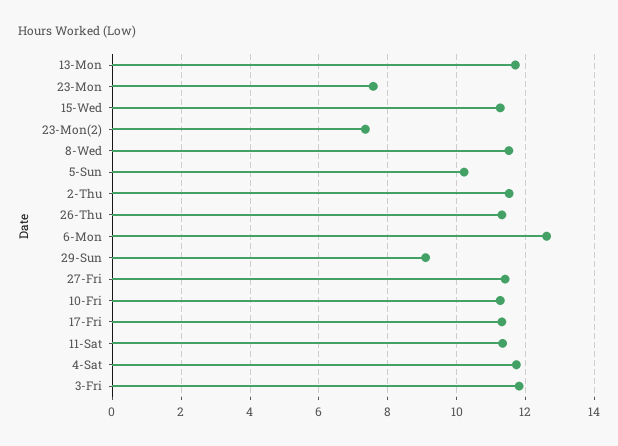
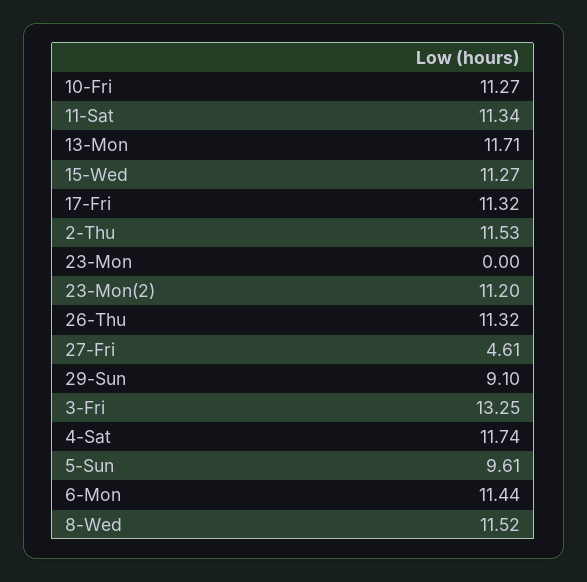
  {
    "13-Mon": 11.71,
-   "23-Mon": 7.6,
+   "23-Mon": 0,
    "15-Wed": 11.27,
-   "23-Mon(2)": 7.4,
+   "23-Mon(2)": 11.2,
    "8-Wed": 11.52,
-   "5-Sun": 10.2,
+   "5-Sun": 9.61,
    "2-Thu": 11.53,
    "26-Thu": 11.32,
-   "6-Mon": 12.6,
+   "6-Mon": 11.44,
    "29-Sun": 9.1,
-   "27-Fri": 11.4,
+   "27-Fri": 4.61,
    "10-Fri": 11.27,
    "17-Fri": 11.32,
    "11-Sat": 11.34,
    "4-Sat": 11.74,
-   "3-Fri": 11.8
+   "3-Fri": 13.25
  }

